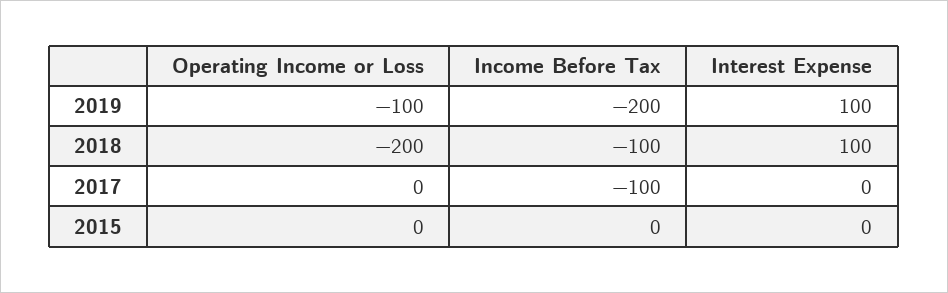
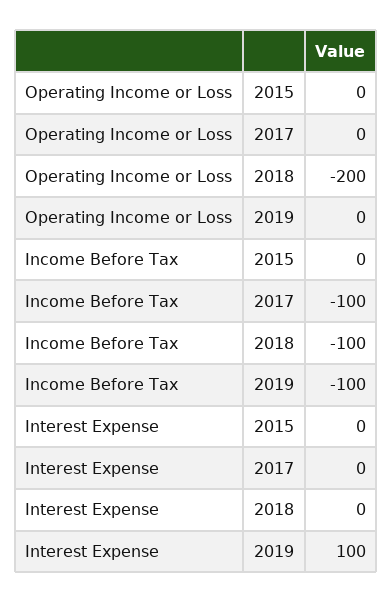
  {
    "Operating Income or Loss": {
-     "2019": -100,
+     "2019": 0,
      "2018": -200,
      "2017": 0,
      "2015": 0
    },
    "Income Before Tax": {
-     "2019": -200,
+     "2019": -100,
      "2018": -100,
      "2017": -100,
      "2015": 0
    },
    "Interest Expense": {
      "2019": 100,
-     "2018": 100,
+     "2018": 0,
      "2017": 0,
      "2015": 0
    }
  }

